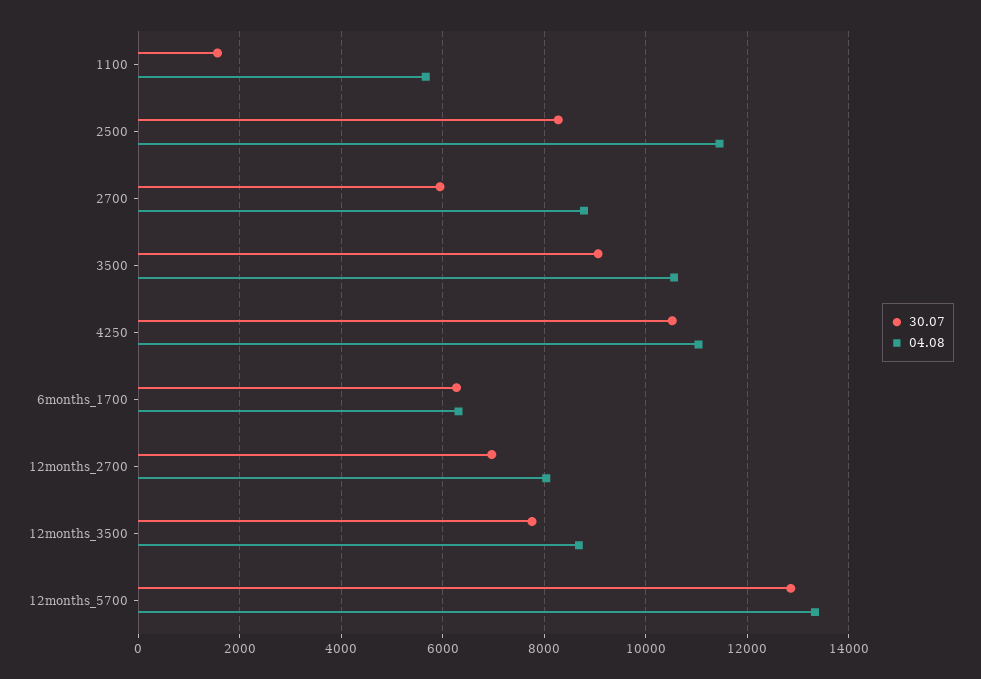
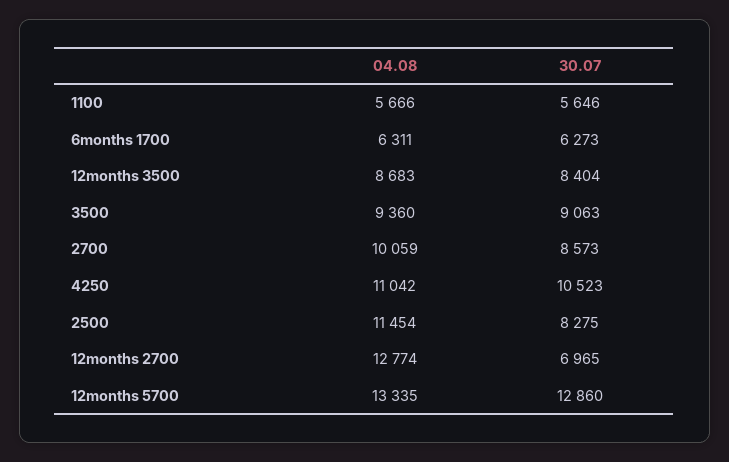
  {
    "30.07": {
-     "1100": 1600,
+     "1100": 5646,
      "2500": 8275,
-     "2700": 6000,
+     "2700": 8573,
      "3500": 9063,
      "4250": 10523,
      "6months_1700": 6273,
      "12months_2700": 6965,
-     "12months_3500": 7800,
+     "12months_3500": 8404,
      "12months_5700": 12860
    },
    "04.08": {
      "1100": 5666,
      "2500": 11454,
-     "2700": 8800,
+     "2700": 10059,
-     "3500": 10600,
+     "3500": 9360,
      "4250": 11042,
      "6months_1700": 6311,
-     "12months_2700": 8000,
+     "12months_2700": 12774,
      "12months_3500": 8683,
      "12months_5700": 13335
    }
  }

